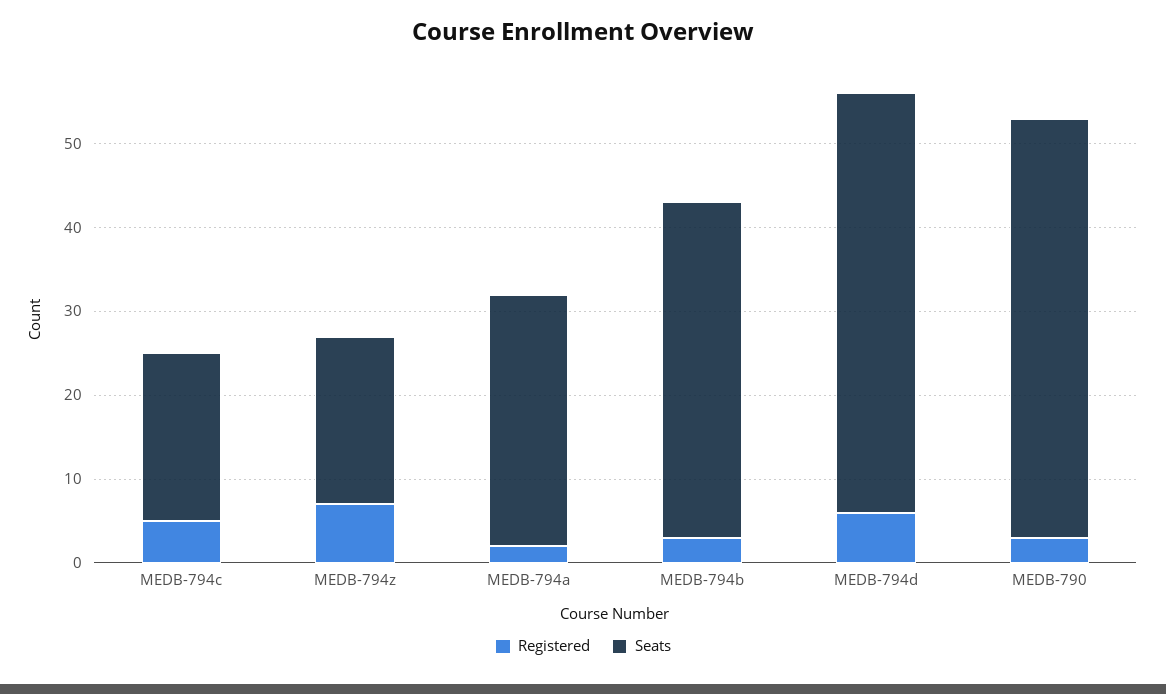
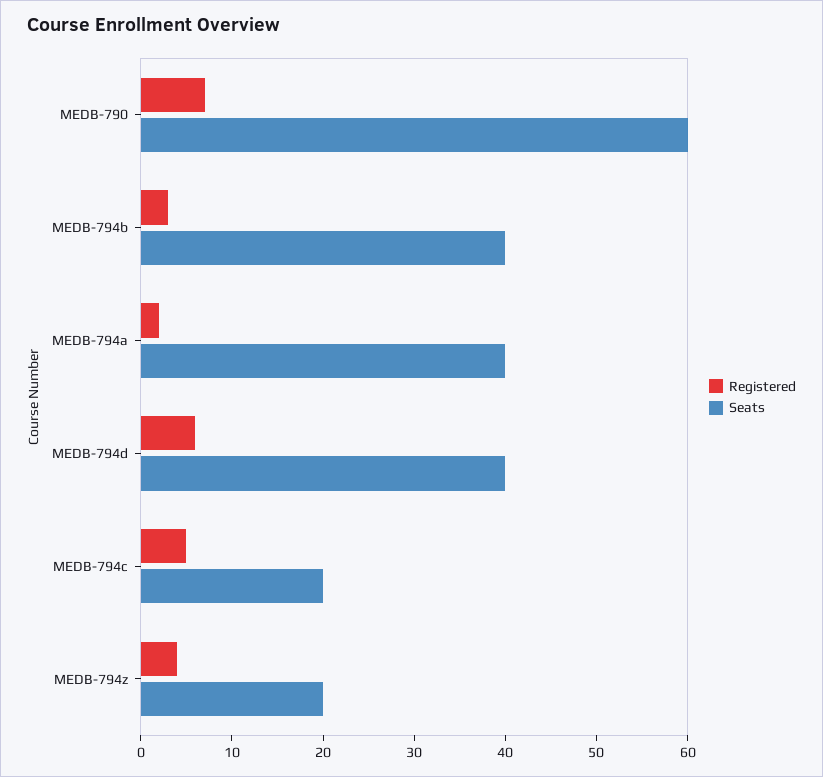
  {
    "Registered": {
      "MEDB-794c": 5,
-     "MEDB-794z": 7,
+     "MEDB-794z": 4,
      "MEDB-794a": 2,
      "MEDB-794b": 3,
      "MEDB-794d": 6,
-     "MEDB-790": 3
+     "MEDB-790": 7
    },
    "Seats": {
      "MEDB-794c": 20,
      "MEDB-794z": 20,
-     "MEDB-794a": 30,
+     "MEDB-794a": 40,
      "MEDB-794b": 40,
-     "MEDB-794d": 50,
+     "MEDB-794d": 40,
-     "MEDB-790": 50
+     "MEDB-790": 60
    }
  }

